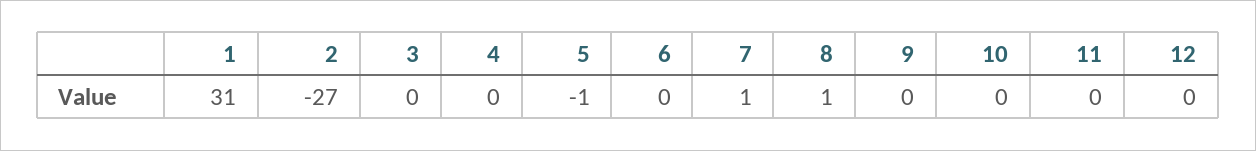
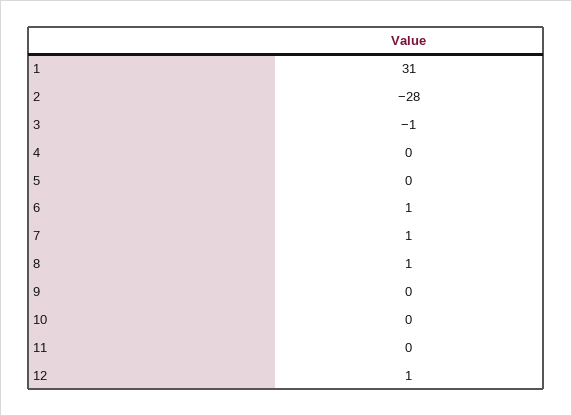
  {
    "1": 31,
-   "2": -27,
+   "2": -28,
-   "3": 0,
+   "3": -1,
    "4": 0,
-   "5": -1,
+   "5": 0,
-   "6": 0,
+   "6": 1,
    "7": 1,
    "8": 1,
    "9": 0,
    "10": 0,
    "11": 0,
-   "12": 0
+   "12": 1
  }

